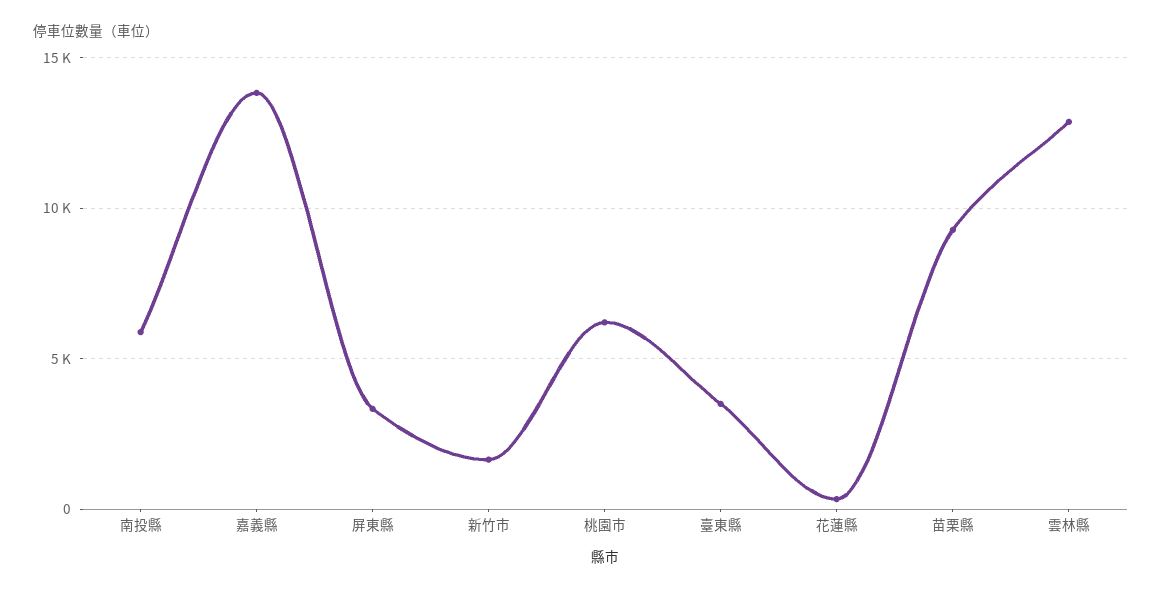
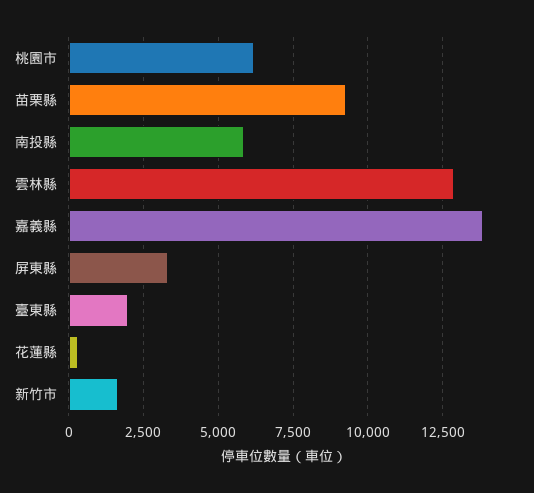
  {
    "南投縣": 6000,
    "嘉義縣": 13750,
    "屏東縣": 3250,
    "新竹市": 1750,
    "桃園市": 6250,
-   "臺東縣": 3500,
+   "臺東縣": 2000,
    "花蓮縣": 250,
    "苗栗縣": 9250,
    "雲林縣": 12750
  }

